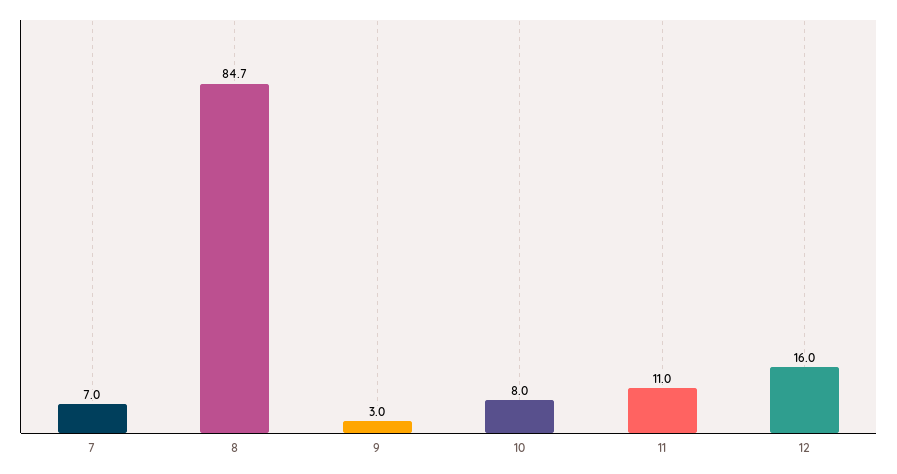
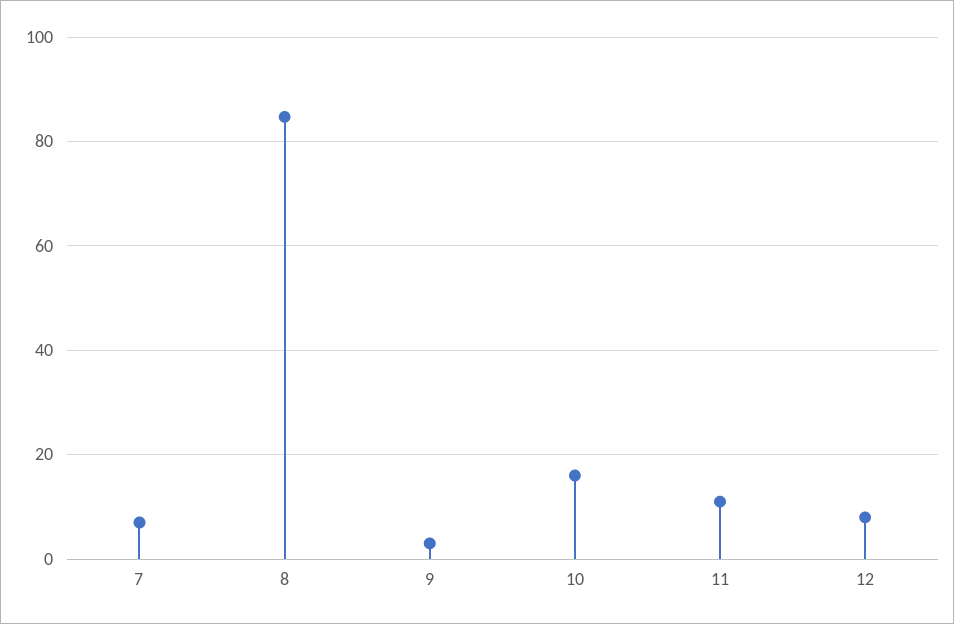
  {
    "7": 7,
    "8": 84.7,
    "9": 3,
-   "10": 8,
+   "10": 16,
    "11": 11,
-   "12": 16
+   "12": 8
  }

